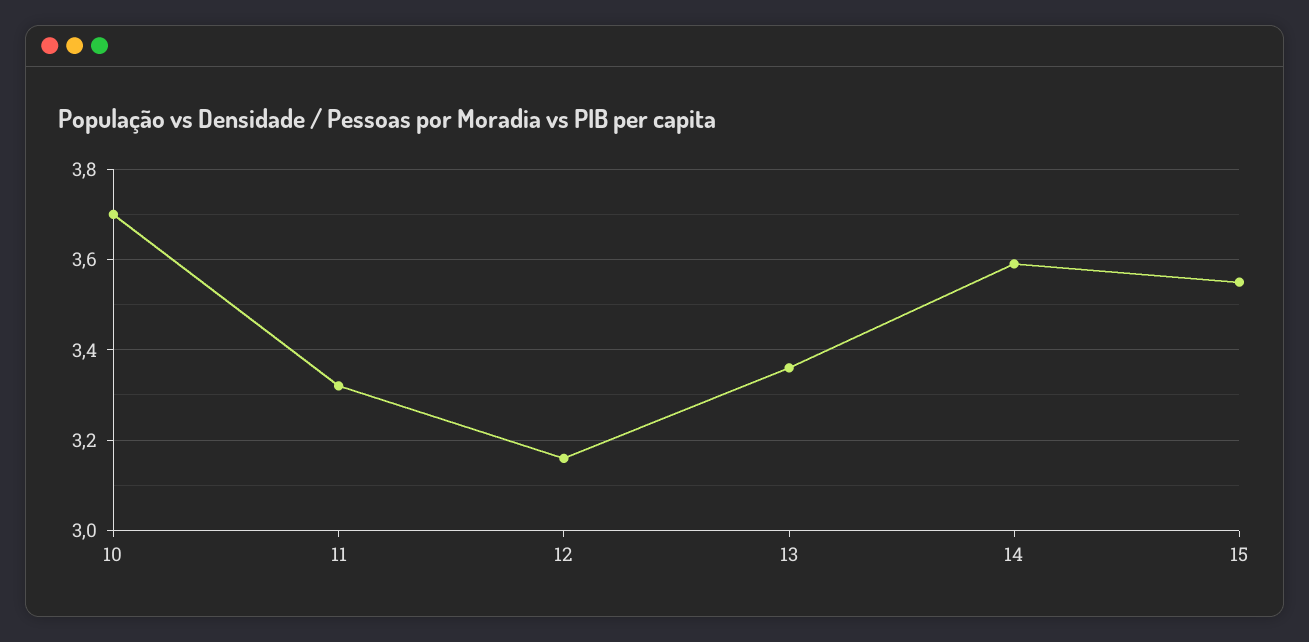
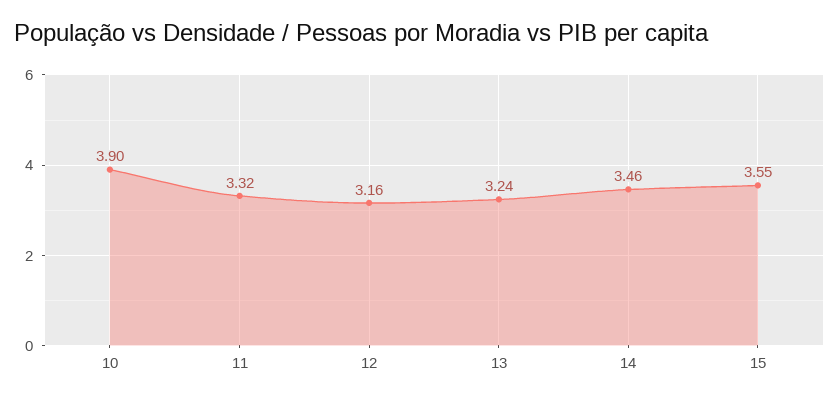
  {
-   "10": 3.7,
+   "10": 3.9,
    "11": 3.32,
    "12": 3.16,
-   "13": 3.35,
+   "13": 3.24,
-   "14": 3.6,
+   "14": 3.46,
    "15": 3.55
  }

